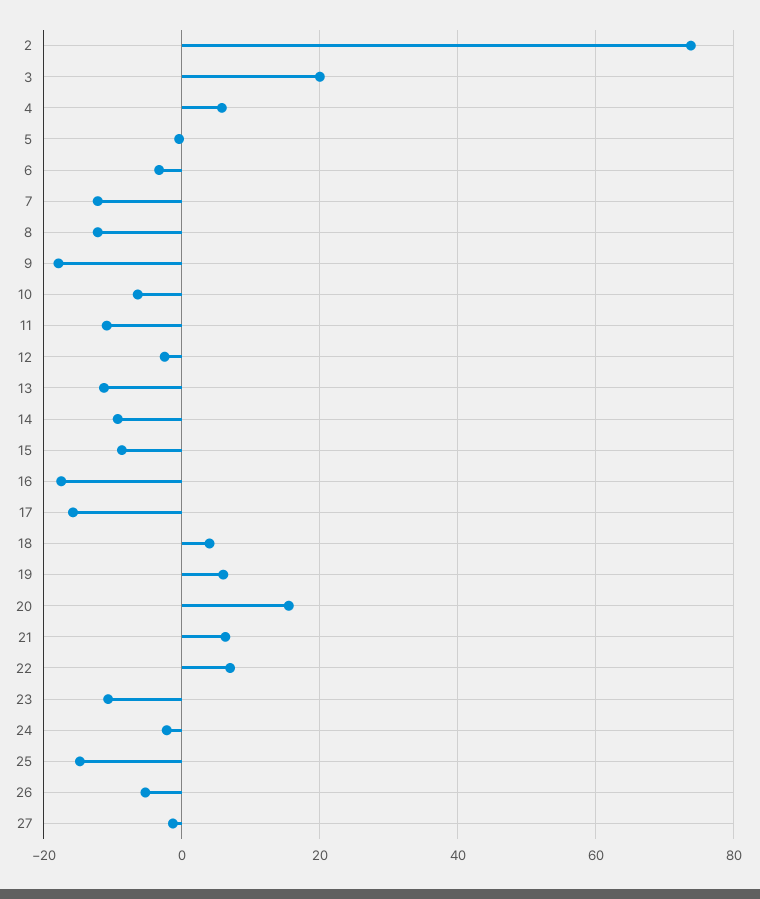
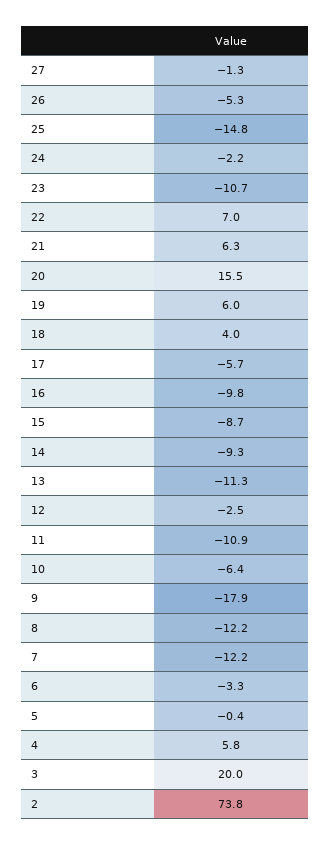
  {
    "2": 73.8,
    "3": 20,
    "4": 5.8,
    "5": -0.4,
    "6": -3.3,
    "7": -12.2,
    "8": -12.2,
    "9": -17.9,
    "10": -6.4,
    "11": -10.9,
    "12": -2.5,
    "13": -11.3,
    "14": -9.3,
    "15": -8.7,
-   "16": -18,
+   "16": -9.8,
-   "17": -16,
+   "17": -5.7,
    "18": 4,
    "19": 6,
    "20": 15.5,
    "21": 6.3,
    "22": 7,
    "23": -10.7,
    "24": -2.2,
    "25": -14.8,
    "26": -5.3,
    "27": -1.3
  }

